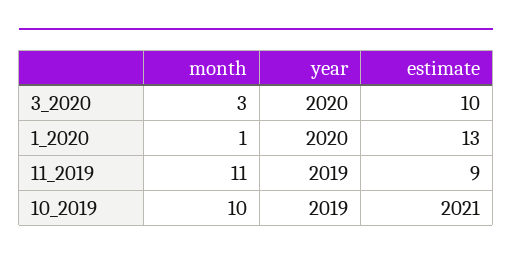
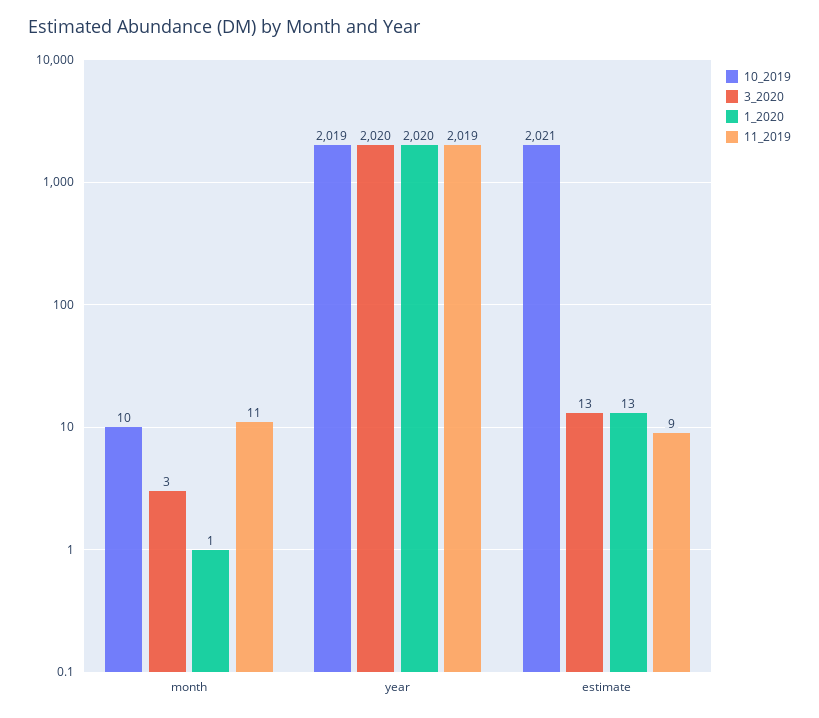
  {
    "3_2020": {
      "month": 3,
      "year": 2020,
-     "estimate": 10
+     "estimate": 13
    },
    "1_2020": {
      "month": 1,
      "year": 2020,
      "estimate": 13
    },
    "11_2019": {
      "month": 11,
      "year": 2019,
      "estimate": 9
    },
    "10_2019": {
      "month": 10,
      "year": 2019,
      "estimate": 2021
    }
  }

